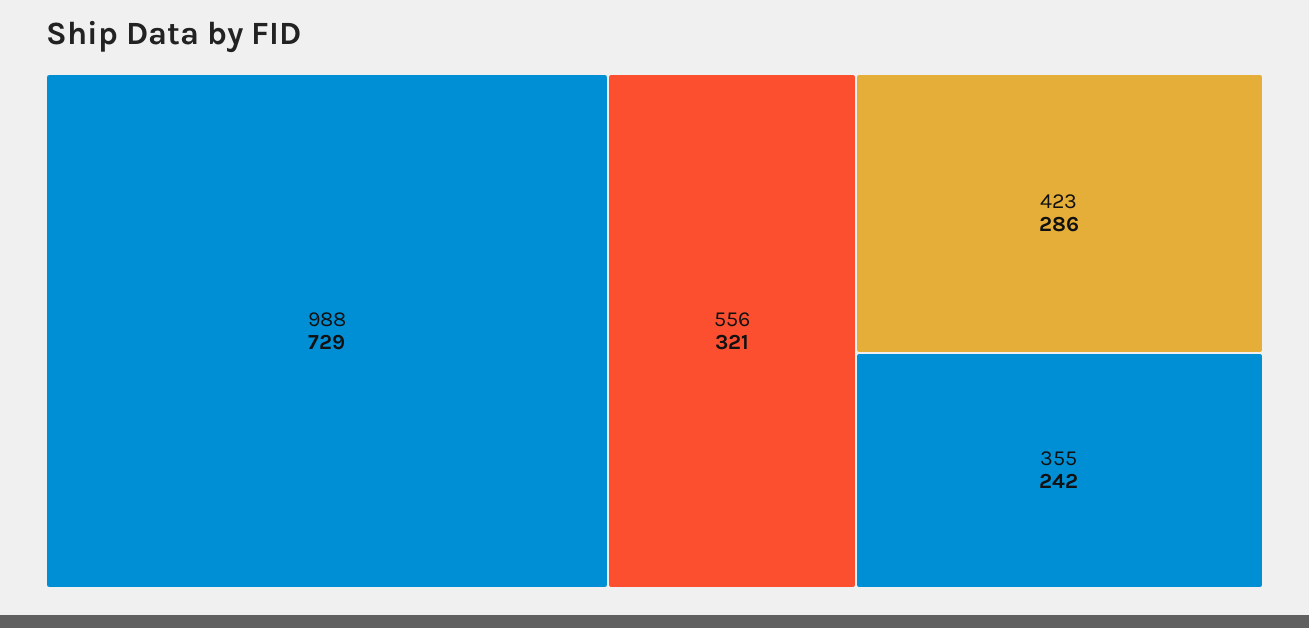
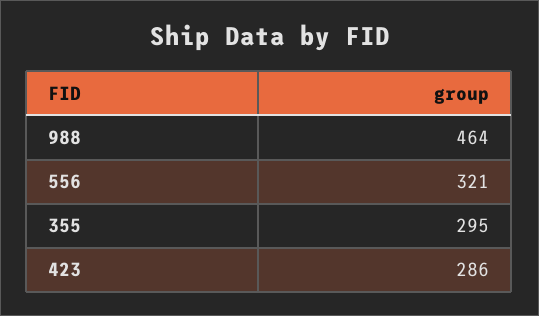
  {
-   "988": 729,
+   "988": 464,
    "556": 321,
    "423": 286,
-   "355": 242
+   "355": 295
  }

